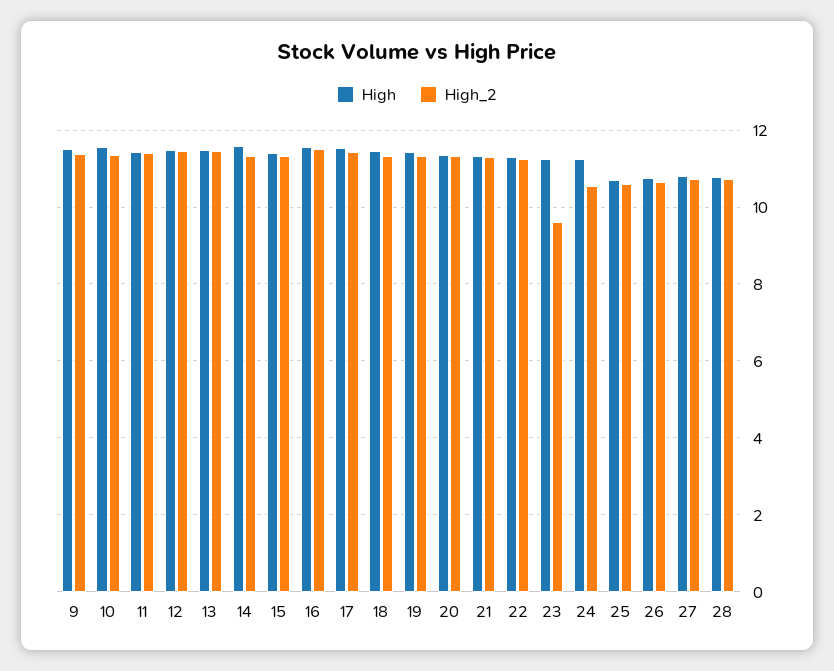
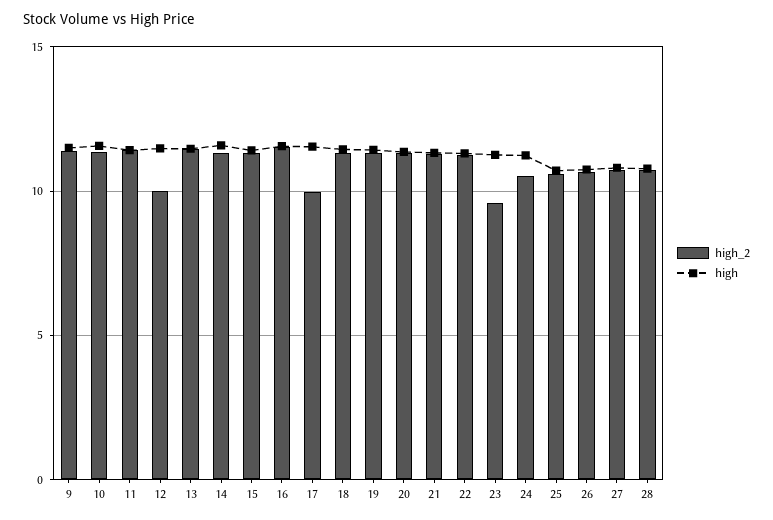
  {
    "High": {
      "9": 11.6,
      "10": 11.6,
      "11": 11.4,
      "12": 11.4,
      "13": 11.4,
      "14": 11.6,
      "15": 11.4,
      "16": 11.6,
      "17": 11.6,
      "18": 11.4,
      "19": 11.4,
      "20": 11.4,
      "21": 11.4,
      "22": 11.4,
      "23": 11.2,
      "24": 11.2,
      "25": 10.8,
      "26": 10.8,
      "27": 10.8,
      "28": 10.8
    },
    "High_2": {
      "9": 11.4,
      "10": 11.4,
      "11": 11.4,
-     "12": 11.4,
+     "12": 10,
      "13": 11.4,
      "14": 11.4,
      "15": 11.4,
      "16": 11.6,
-     "17": 11.4,
+     "17": 10,
      "18": 11.4,
      "19": 11.4,
      "20": 11.4,
      "21": 11.2,
      "22": 11.2,
      "23": 9.6,
      "24": 10.6,
      "25": 10.6,
      "26": 10.6,
      "27": 10.8,
      "28": 10.8
    }
  }

